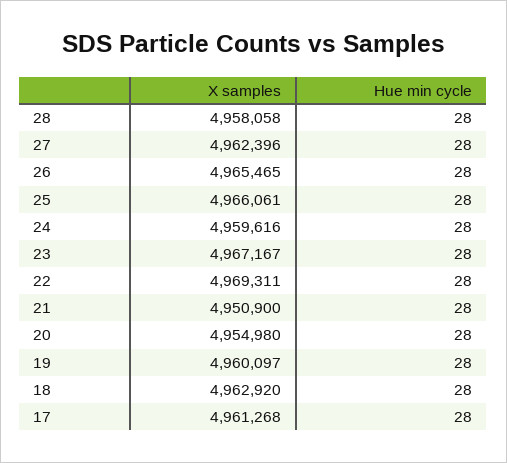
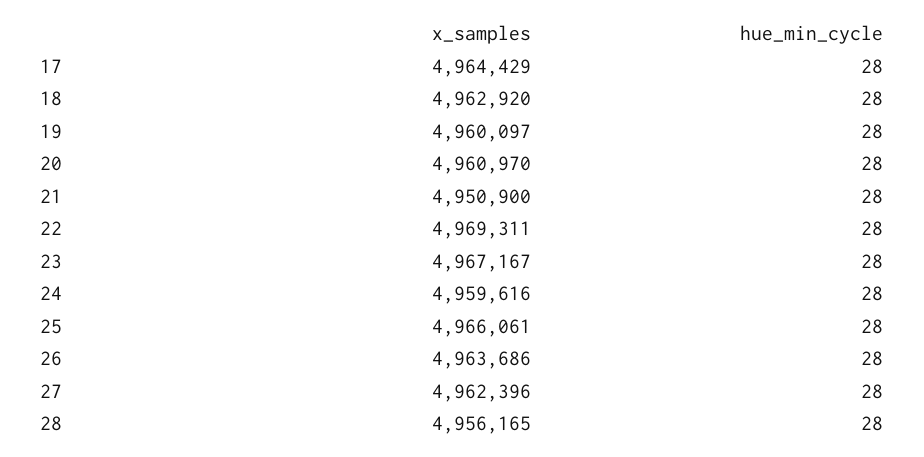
  {
    "X samples": {
-     "28": 4958058,
+     "28": 4956165,
      "27": 4962396,
-     "26": 4965465,
+     "26": 4963686,
      "25": 4966061,
      "24": 4959616,
      "23": 4967167,
      "22": 4969311,
      "21": 4950900,
-     "20": 4954980,
+     "20": 4960970,
      "19": 4960097,
      "18": 4962920,
-     "17": 4961268
+     "17": 4964429
    },
    "Hue min cycle": {
      "28": 28,
      "27": 28,
      "26": 28,
      "25": 28,
      "24": 28,
      "23": 28,
      "22": 28,
      "21": 28,
      "20": 28,
      "19": 28,
      "18": 28,
      "17": 28
    }
  }

